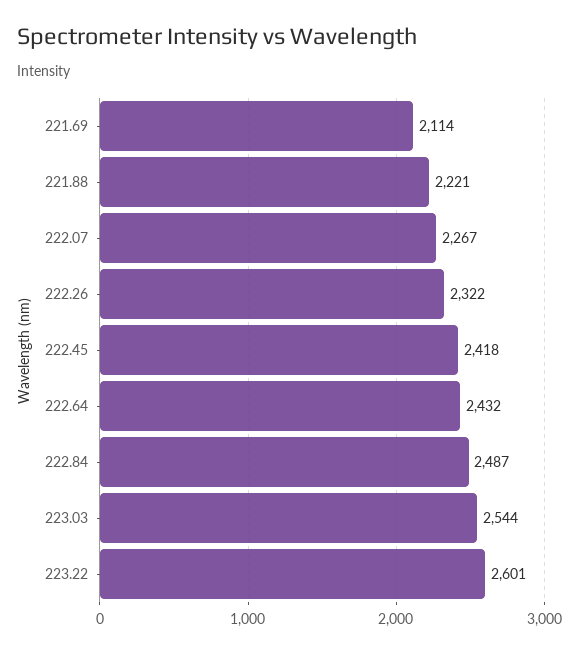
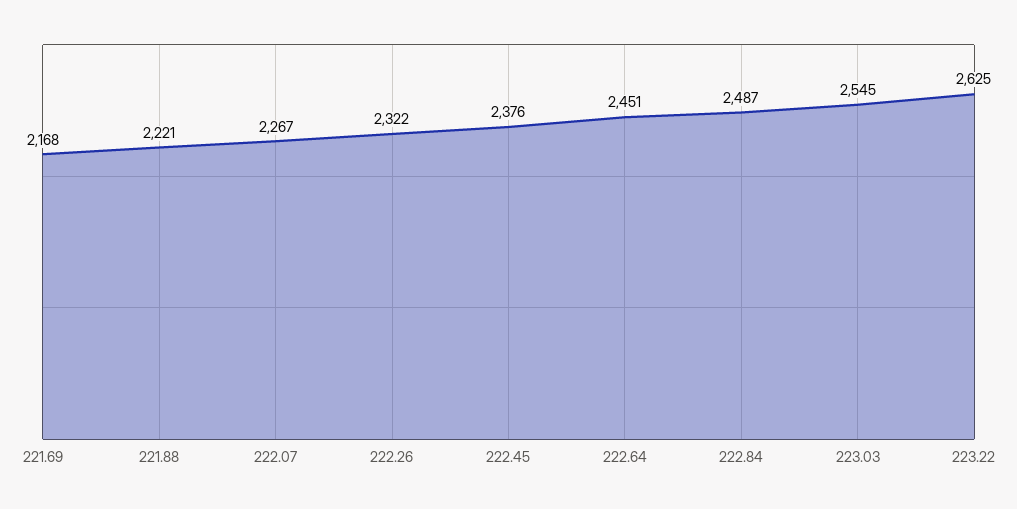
  {
-   "221.69": 2114,
+   "221.69": 2168,
    "221.88": 2221,
    "222.07": 2267,
    "222.26": 2322,
-   "222.45": 2418,
+   "222.45": 2376,
-   "222.64": 2432,
+   "222.64": 2451,
    "222.84": 2487,
-   "223.03": 2544,
+   "223.03": 2545,
-   "223.22": 2601
+   "223.22": 2625
  }

